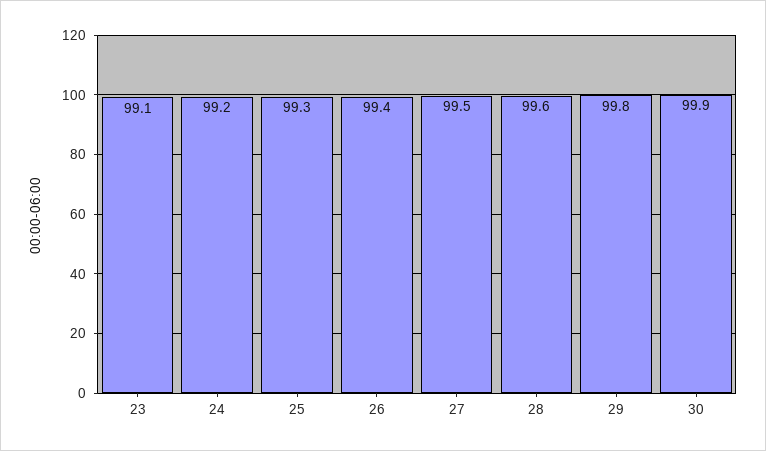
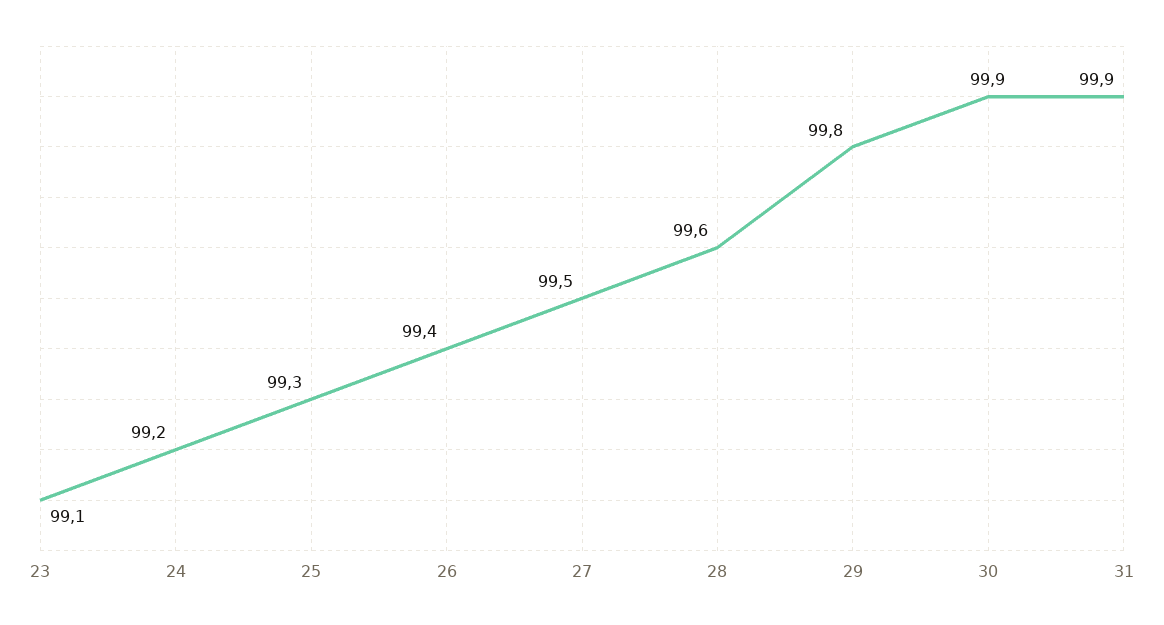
  {
    "23": 99.1,
    "24": 99.2,
    "25": 99.3,
    "26": 99.4,
    "27": 99.5,
    "28": 99.6,
    "29": 99.8,
-   "30": 99.9
+   "30": 99.9,
+   "31": 99.9
  }

